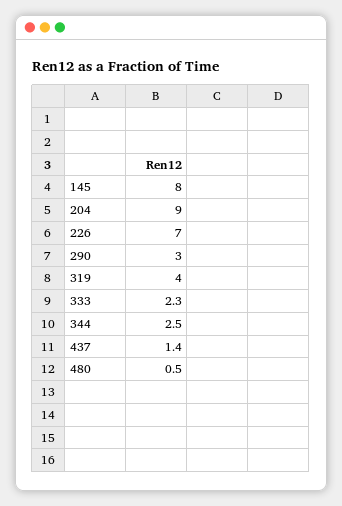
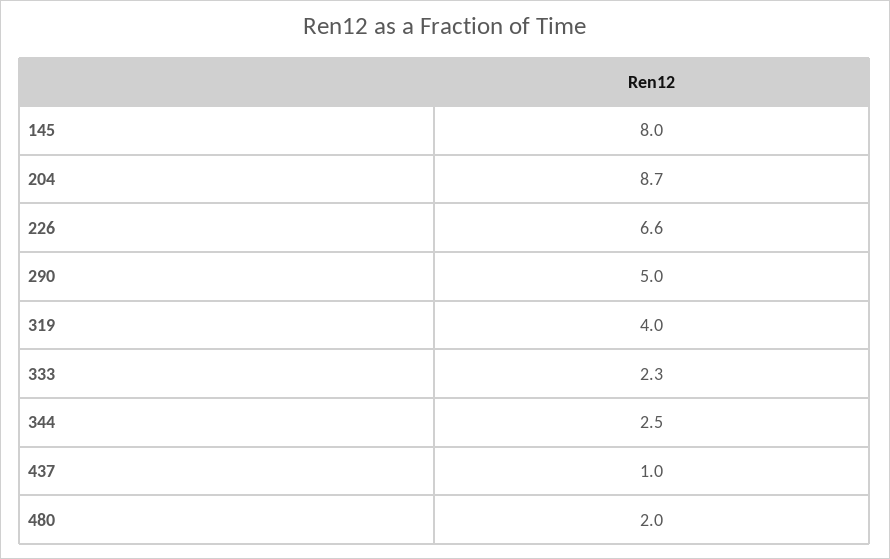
  {
    "145": 8,
-   "204": 9,
+   "204": 8.7,
-   "226": 7,
+   "226": 6.6,
-   "290": 3,
+   "290": 5,
    "319": 4,
    "333": 2.3,
    "344": 2.5,
-   "437": 1.4,
+   "437": 1,
-   "480": 0.5
+   "480": 2
  }

